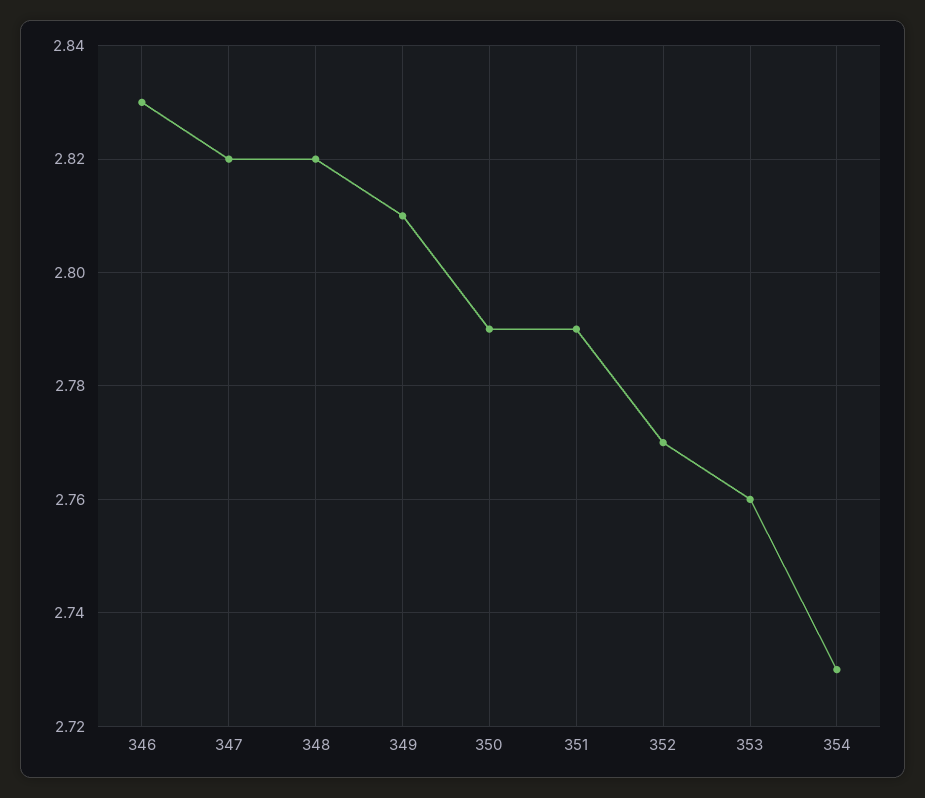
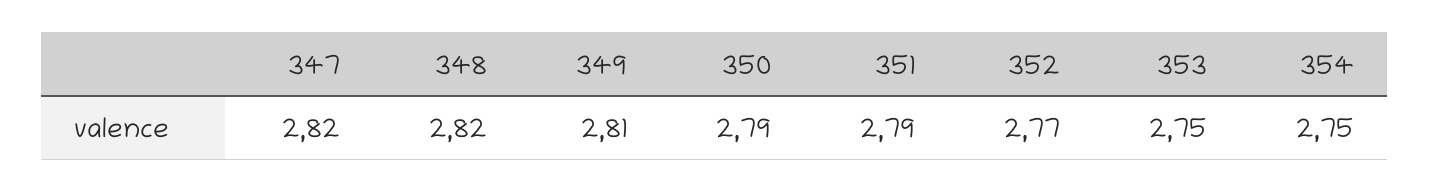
  {
-   "346": 2.83,
    "347": 2.82,
    "348": 2.82,
    "349": 2.81,
    "350": 2.79,
    "351": 2.79,
    "352": 2.77,
-   "353": 2.76,
+   "353": 2.75,
-   "354": 2.73
+   "354": 2.75
  }

